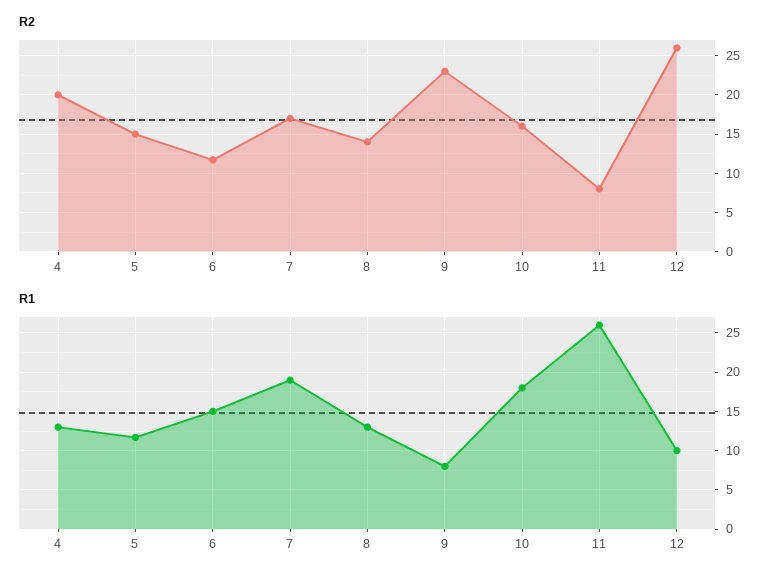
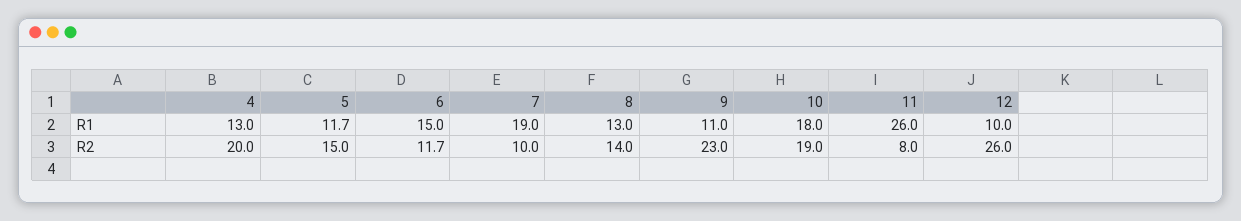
  {
    "R2": {
      "4": 20,
      "5": 15,
      "6": 11.7,
-     "7": 17,
+     "7": 10,
      "8": 14,
      "9": 23,
-     "10": 16,
+     "10": 19,
      "11": 8,
      "12": 26
    },
    "R1": {
      "4": 13,
      "5": 11.7,
      "6": 15,
      "7": 19,
      "8": 13,
-     "9": 8,
+     "9": 11,
      "10": 18,
      "11": 26,
      "12": 10
    }
  }

